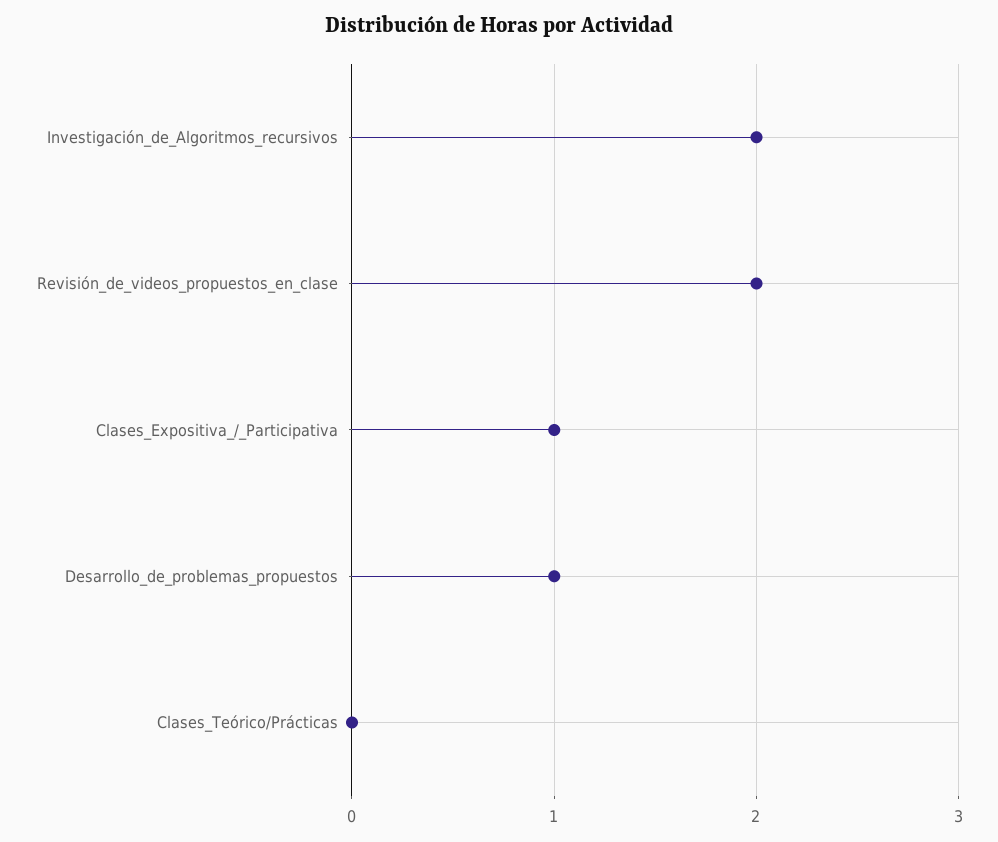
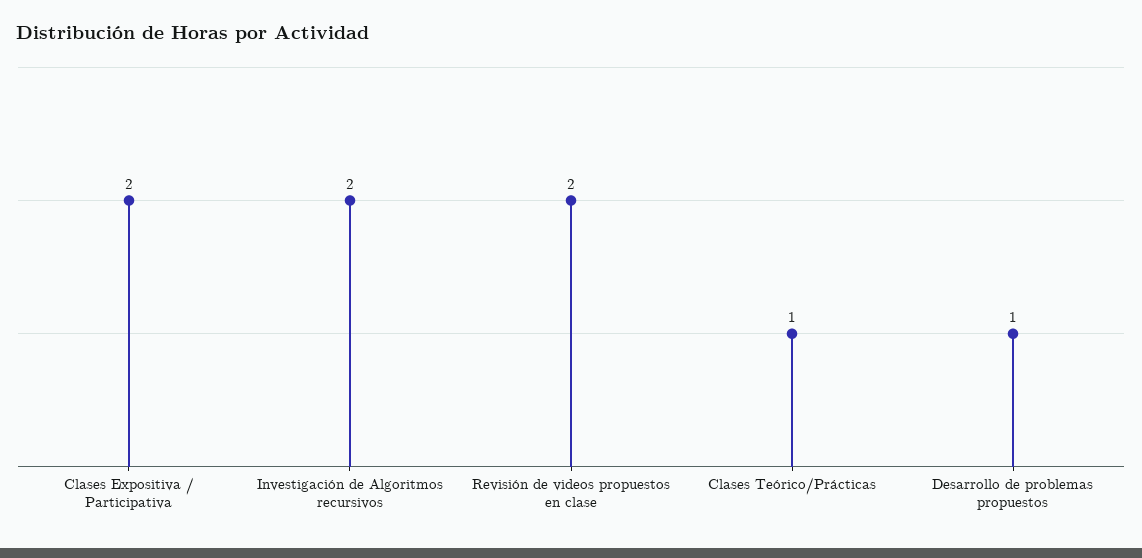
  {
    "Investigación_de_Algoritmos_recursivos": 2,
    "Revisión_de_videos_propuestos_en_clase": 2,
-   "Clases_Expositiva_/_Participativa": 1,
+   "Clases_Expositiva_/_Participativa": 2,
    "Desarrollo_de_problemas_propuestos": 1,
-   "Clases_Teórico/Prácticas": 0
+   "Clases_Teórico/Prácticas": 1
  }

